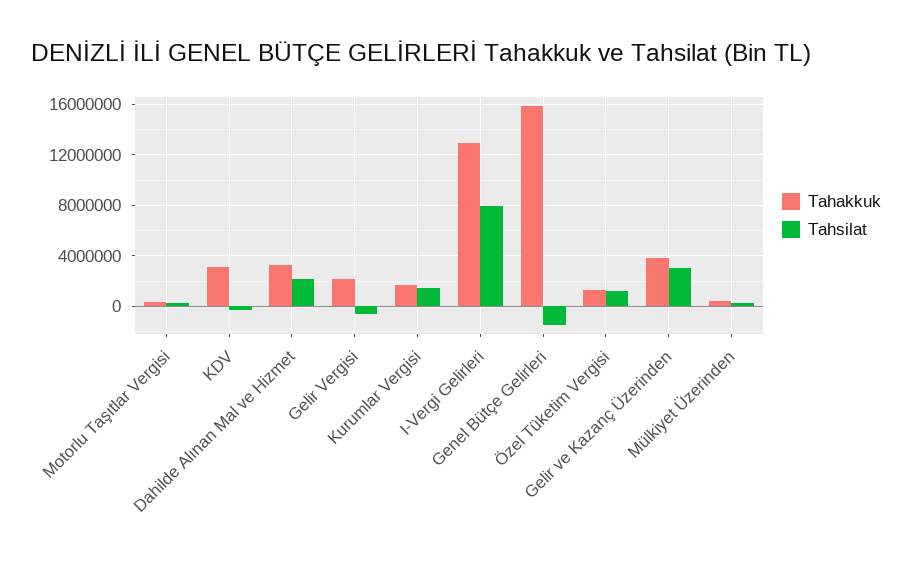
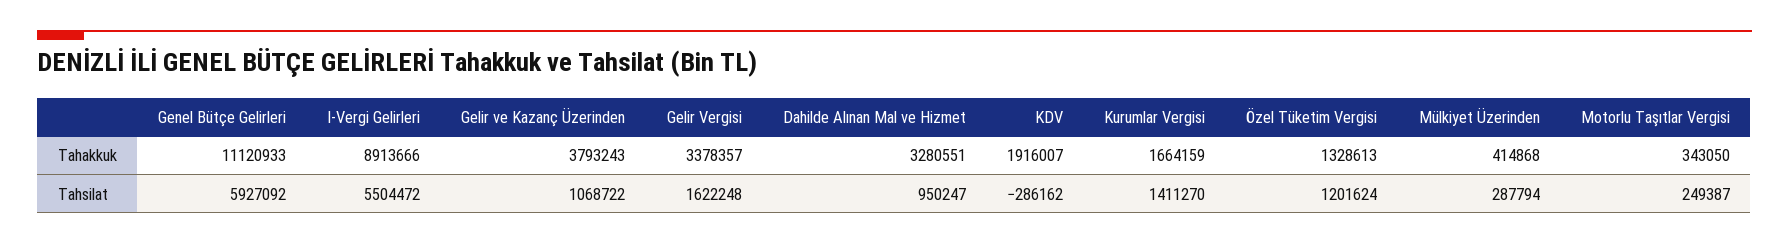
  {
    "Tahakkuk": {
      "Motorlu Taşıtlar Vergisi": 343050,
-     "KDV": 3000000,
+     "KDV": 1916007,
      "Dahilde Alınan Mal ve Hizmet": 3280551,
-     "Gelir Vergisi": 2000000,
+     "Gelir Vergisi": 3378357,
      "Kurumlar Vergisi": 1664159,
-     "I-Vergi Gelirleri": 13000000,
+     "I-Vergi Gelirleri": 8913666,
-     "Genel Bütçe Gelirleri": 16000000,
+     "Genel Bütçe Gelirleri": 11120933,
      "Özel Tüketim Vergisi": 1328613,
      "Gelir ve Kazanç Üzerinden": 3793243,
      "Mülkiyet Üzerinden": 414868
    },
    "Tahsilat": {
      "Motorlu Taşıtlar Vergisi": 249387,
      "KDV": -286162,
-     "Dahilde Alınan Mal ve Hizmet": 2000000,
+     "Dahilde Alınan Mal ve Hizmet": 950247,
-     "Gelir Vergisi": -500000,
+     "Gelir Vergisi": 1622248,
      "Kurumlar Vergisi": 1411270,
-     "I-Vergi Gelirleri": 8000000,
+     "I-Vergi Gelirleri": 5504472,
-     "Genel Bütçe Gelirleri": -1500000,
+     "Genel Bütçe Gelirleri": 5927092,
      "Özel Tüketim Vergisi": 1201624,
-     "Gelir ve Kazanç Üzerinden": 3000000,
+     "Gelir ve Kazanç Üzerinden": 1068722,
      "Mülkiyet Üzerinden": 287794
    }
  }

